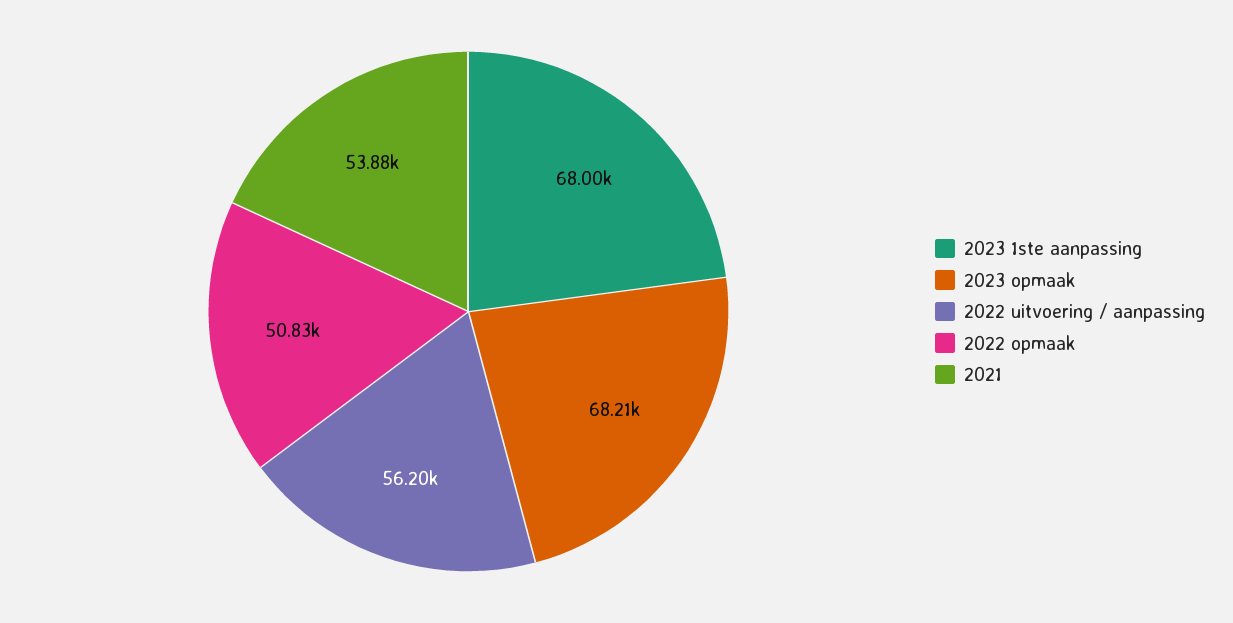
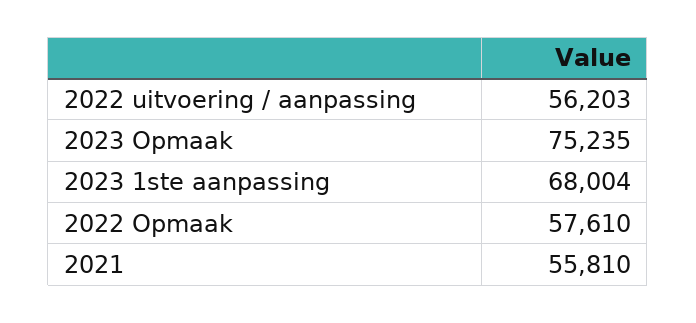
  {
    "2023 1ste aanpassing": 68004,
-   "2023 opmaak": 68210,
+   "2023 opmaak": 75235,
    "2022 uitvoering / aanpassing": 56203,
-   "2022 opmaak": 50830,
+   "2022 opmaak": 57610,
-   "2021": 53880
+   "2021": 55810
  }

